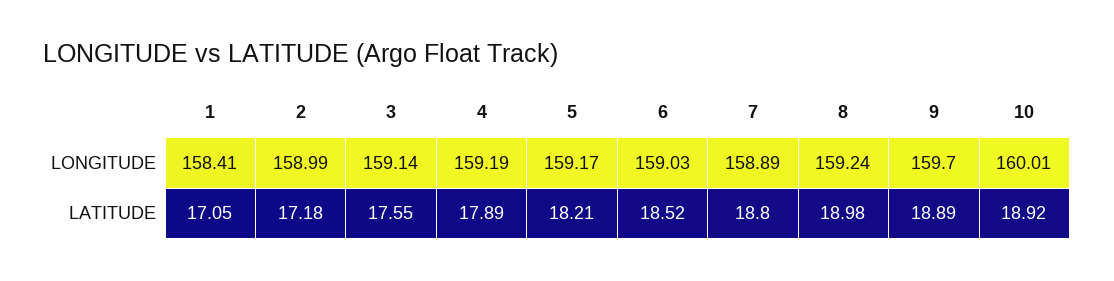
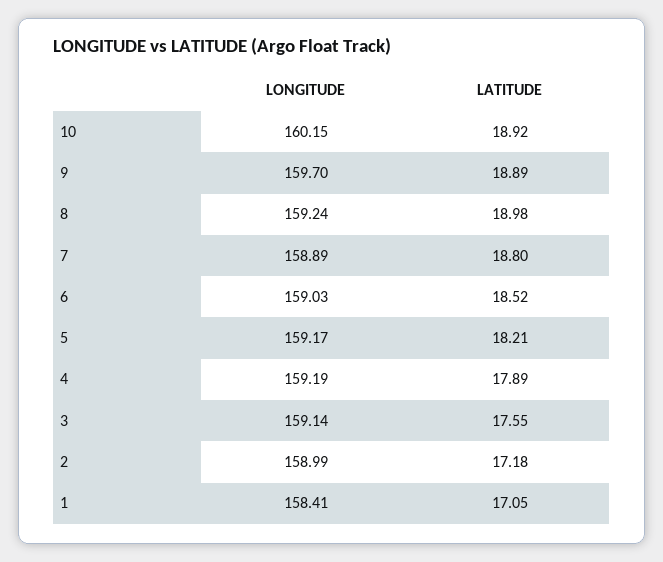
  {
    "1": {
      "LONGITUDE": 158.41,
      "LATITUDE": 17.05
    },
    "2": {
      "LONGITUDE": 158.99,
      "LATITUDE": 17.18
    },
    "3": {
      "LONGITUDE": 159.14,
      "LATITUDE": 17.55
    },
    "4": {
      "LONGITUDE": 159.19,
      "LATITUDE": 17.89
    },
    "5": {
      "LONGITUDE": 159.17,
      "LATITUDE": 18.21
    },
    "6": {
      "LONGITUDE": 159.03,
      "LATITUDE": 18.52
    },
    "7": {
      "LONGITUDE": 158.89,
      "LATITUDE": 18.8
    },
    "8": {
      "LONGITUDE": 159.24,
      "LATITUDE": 18.98
    },
    "9": {
      "LONGITUDE": 159.7,
      "LATITUDE": 18.89
    },
    "10": {
-     "LONGITUDE": 160.01,
+     "LONGITUDE": 160.15,
      "LATITUDE": 18.92
    }
  }

